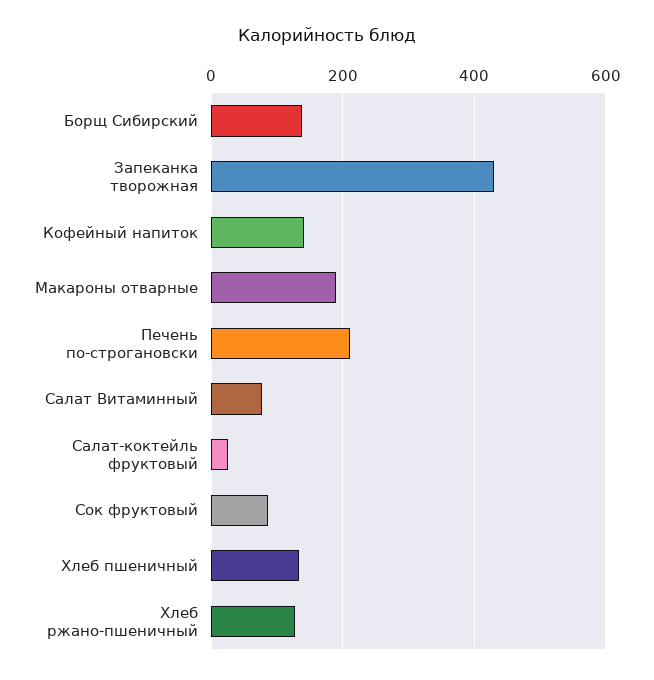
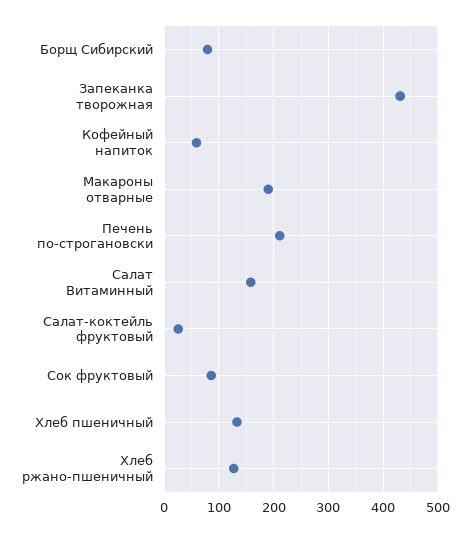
  {
-   "Борщ Сибирский": 140,
+   "Борщ Сибирский": 80,
    "Запеканка творожная": 440,
-   "Кофейный напиток": 140,
+   "Кофейный напиток": 60,
    "Макароны отварные": 200,
    "Печень по-строгановски": 220,
-   "Салат Витаминный": 80,
+   "Салат Витаминный": 160,
    "Салат-коктейль фруктовый": 20,
    "Сок фруктовый": 80,
    "Хлеб пшеничный": 140,
    "Хлеб ржано-пшеничный": 120
  }

